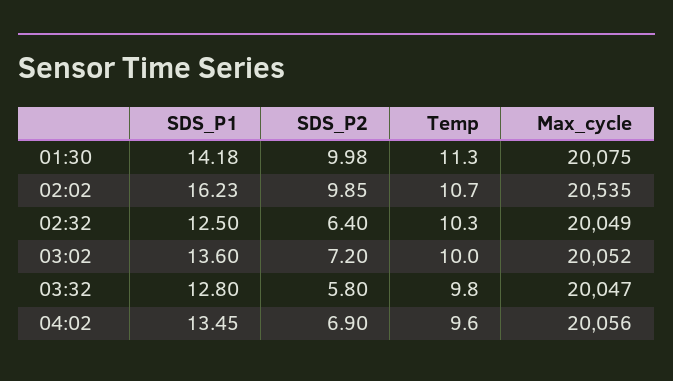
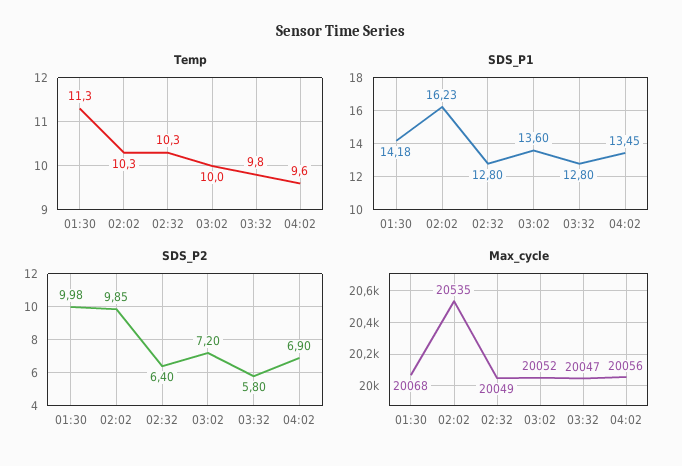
  {
    "SDS_P1": {
      "01:30": 14.18,
      "02:02": 16.23,
-     "02:32": 12.5,
+     "02:32": 12.8,
      "03:02": 13.6,
      "03:32": 12.8,
      "04:02": 13.45
    },
    "SDS_P2": {
      "01:30": 9.98,
      "02:02": 9.85,
      "02:32": 6.4,
      "03:02": 7.2,
      "03:32": 5.8,
      "04:02": 6.9
    },
    "Temp": {
      "01:30": 11.3,
-     "02:02": 10.7,
+     "02:02": 10.3,
      "02:32": 10.3,
      "03:02": 10,
      "03:32": 9.8,
      "04:02": 9.6
    },
    "Max_cycle": {
-     "01:30": 20075,
+     "01:30": 20068,
      "02:02": 20535,
      "02:32": 20049,
      "03:02": 20052,
      "03:32": 20047,
      "04:02": 20056
    }
  }

